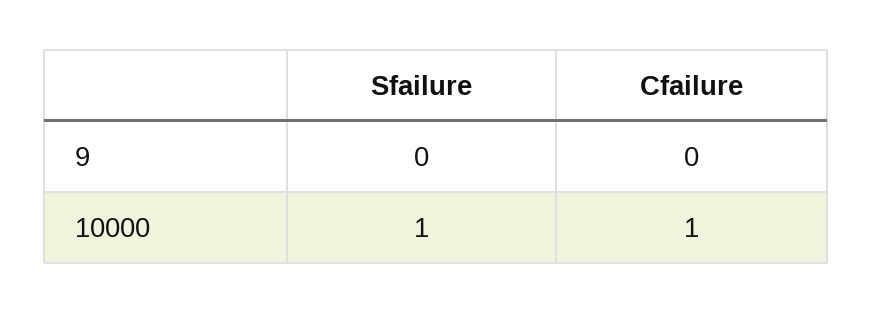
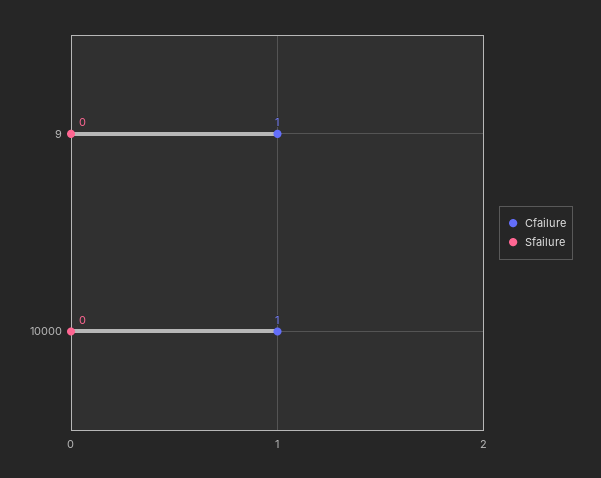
  {
    "Sfailure": {
      "9": 0,
-     "10000": 1
+     "10000": 0
    },
    "Cfailure": {
-     "9": 0,
+     "9": 1,
      "10000": 1
    }
  }

